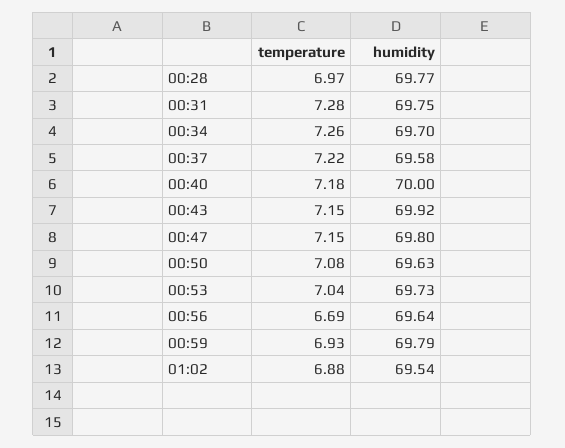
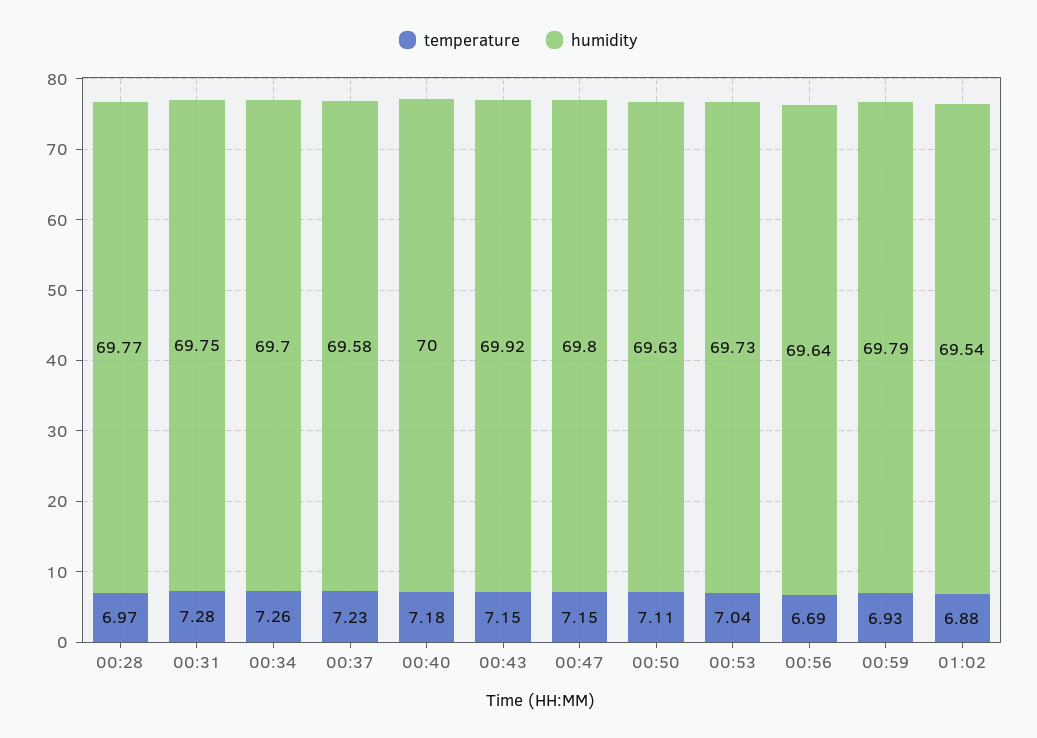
  {
    "temperature": {
      "00:28": 6.97,
      "00:31": 7.28,
      "00:34": 7.26,
-     "00:37": 7.22,
+     "00:37": 7.23,
      "00:40": 7.18,
      "00:43": 7.15,
      "00:47": 7.15,
-     "00:50": 7.08,
+     "00:50": 7.11,
      "00:53": 7.04,
      "00:56": 6.69,
      "00:59": 6.93,
      "01:02": 6.88
    },
    "humidity": {
      "00:28": 69.77,
      "00:31": 69.75,
      "00:34": 69.7,
      "00:37": 69.58,
      "00:40": 70,
      "00:43": 69.92,
      "00:47": 69.8,
      "00:50": 69.63,
      "00:53": 69.73,
      "00:56": 69.64,
      "00:59": 69.79,
      "01:02": 69.54
    }
  }

